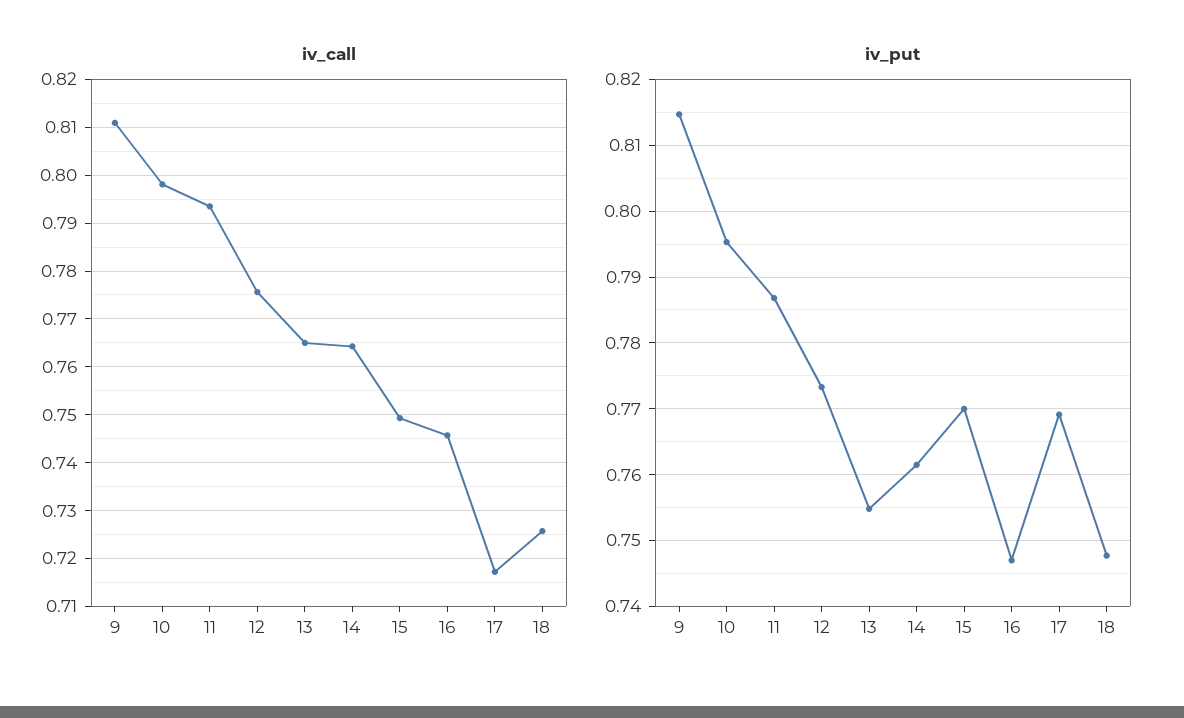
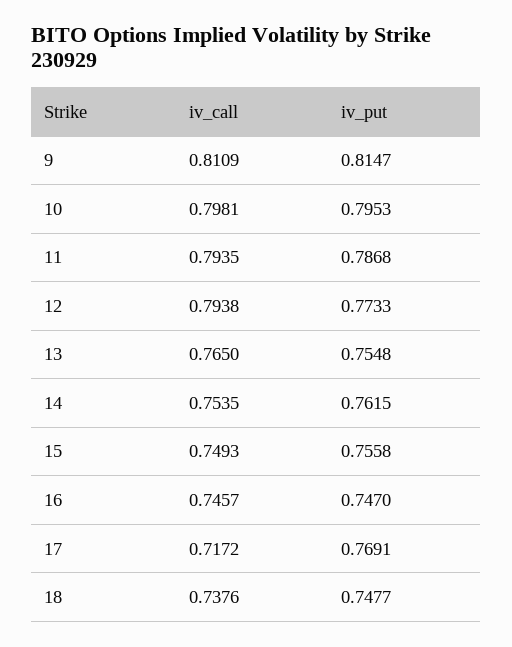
  {
    "iv_call": {
      "9": 0.8109,
      "10": 0.7981,
      "11": 0.7935,
-     "12": 0.776,
+     "12": 0.7938,
      "13": 0.765,
-     "14": 0.764,
+     "14": 0.7535,
      "15": 0.7493,
      "16": 0.7457,
      "17": 0.7172,
-     "18": 0.726
+     "18": 0.7376
    },
    "iv_put": {
      "9": 0.8147,
      "10": 0.7953,
      "11": 0.7868,
      "12": 0.7733,
      "13": 0.7548,
      "14": 0.7615,
-     "15": 0.77,
+     "15": 0.7558,
      "16": 0.747,
      "17": 0.7691,
      "18": 0.7477
    }
  }

